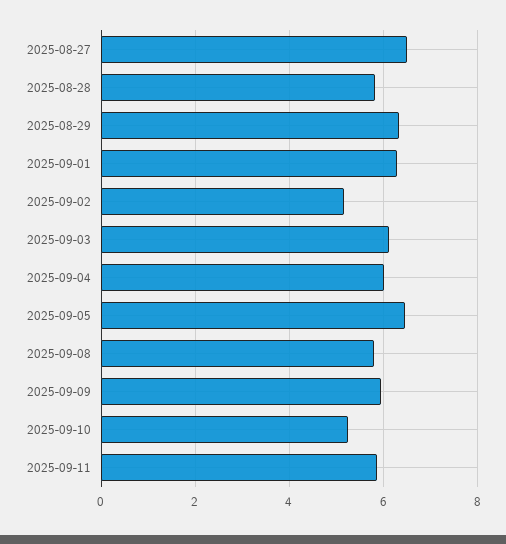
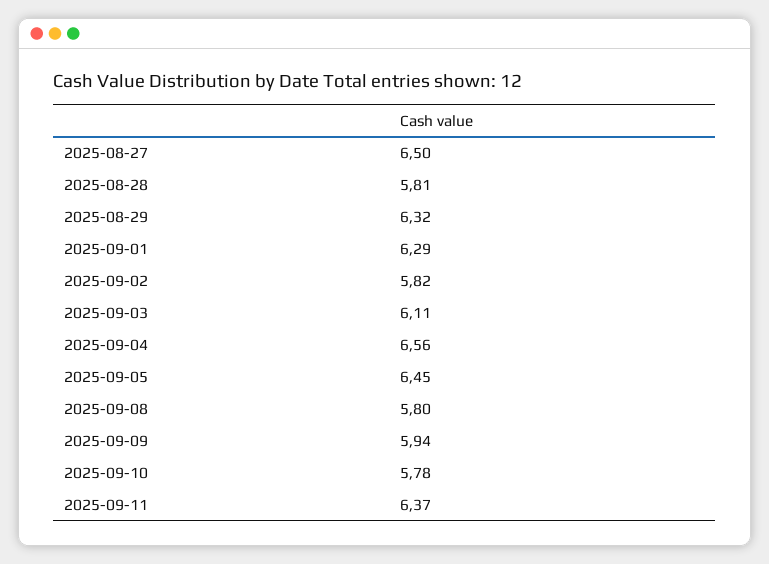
  {
    "2025-08-27": 6.5,
    "2025-08-28": 5.81,
    "2025-08-29": 6.32,
    "2025-09-01": 6.29,
-   "2025-09-02": 5.2,
+   "2025-09-02": 5.82,
    "2025-09-03": 6.11,
-   "2025-09-04": 6,
+   "2025-09-04": 6.56,
    "2025-09-05": 6.45,
    "2025-09-08": 5.8,
    "2025-09-09": 5.94,
-   "2025-09-10": 5.2,
+   "2025-09-10": 5.78,
-   "2025-09-11": 5.8
+   "2025-09-11": 6.37
  }

